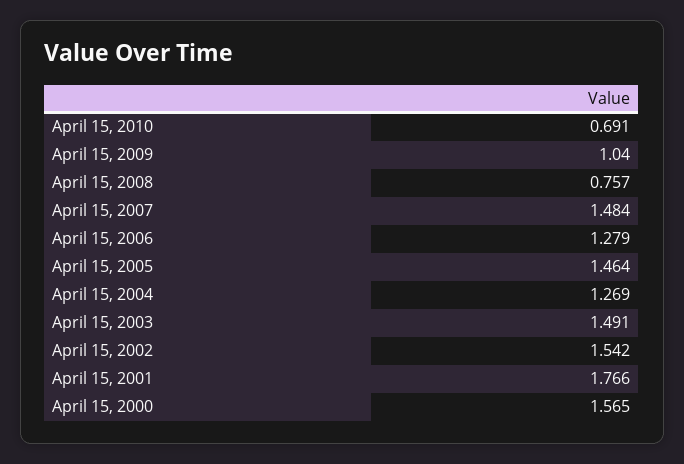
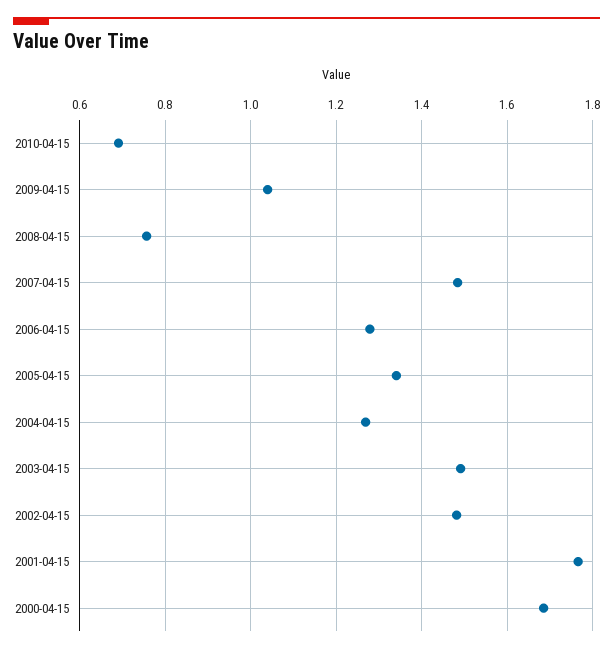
  {
    "April 15, 2010": 0.691,
    "April 15, 2009": 1.04,
    "April 15, 2008": 0.757,
    "April 15, 2007": 1.484,
    "April 15, 2006": 1.279,
-   "April 15, 2005": 1.464,
+   "April 15, 2005": 1.34,
    "April 15, 2004": 1.269,
    "April 15, 2003": 1.491,
-   "April 15, 2002": 1.542,
+   "April 15, 2002": 1.48,
    "April 15, 2001": 1.766,
-   "April 15, 2000": 1.565
+   "April 15, 2000": 1.68
  }

